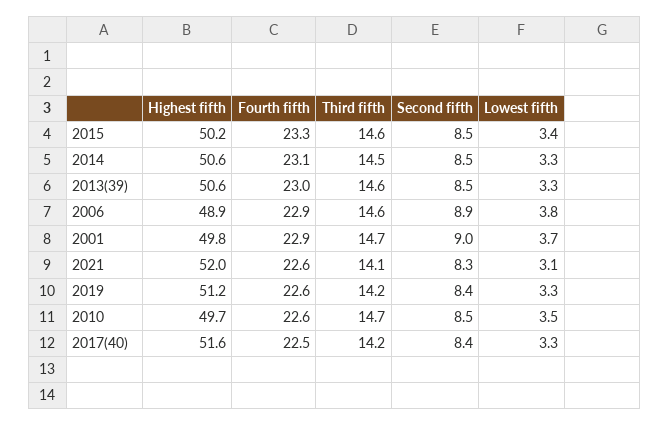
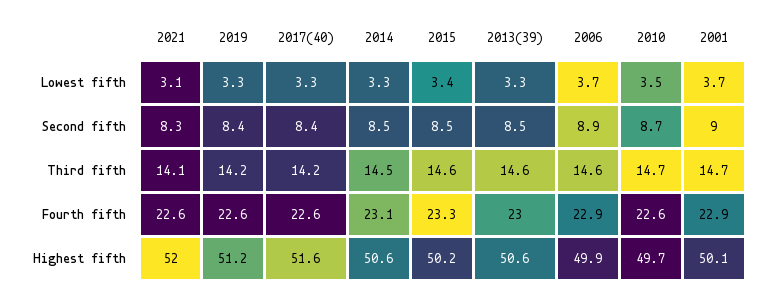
  {
    "Highest fifth": {
      "2015": 50.2,
      "2014": 50.6,
      "2013(39)": 50.6,
-     "2006": 48.9,
+     "2006": 49.9,
-     "2001": 49.8,
+     "2001": 50.1,
      "2021": 52,
      "2019": 51.2,
      "2010": 49.7,
      "2017(40)": 51.6
    },
    "Fourth fifth": {
      "2015": 23.3,
      "2014": 23.1,
      "2013(39)": 23,
      "2006": 22.9,
      "2001": 22.9,
      "2021": 22.6,
      "2019": 22.6,
      "2010": 22.6,
-     "2017(40)": 22.5
+     "2017(40)": 22.6
    },
    "Third fifth": {
      "2015": 14.6,
      "2014": 14.5,
      "2013(39)": 14.6,
      "2006": 14.6,
      "2001": 14.7,
      "2021": 14.1,
      "2019": 14.2,
      "2010": 14.7,
      "2017(40)": 14.2
    },
    "Second fifth": {
      "2015": 8.5,
      "2014": 8.5,
      "2013(39)": 8.5,
      "2006": 8.9,
      "2001": 9,
      "2021": 8.3,
      "2019": 8.4,
-     "2010": 8.5,
+     "2010": 8.7,
      "2017(40)": 8.4
    },
    "Lowest fifth": {
      "2015": 3.4,
      "2014": 3.3,
      "2013(39)": 3.3,
-     "2006": 3.8,
+     "2006": 3.7,
      "2001": 3.7,
      "2021": 3.1,
      "2019": 3.3,
      "2010": 3.5,
      "2017(40)": 3.3
    }
  }

